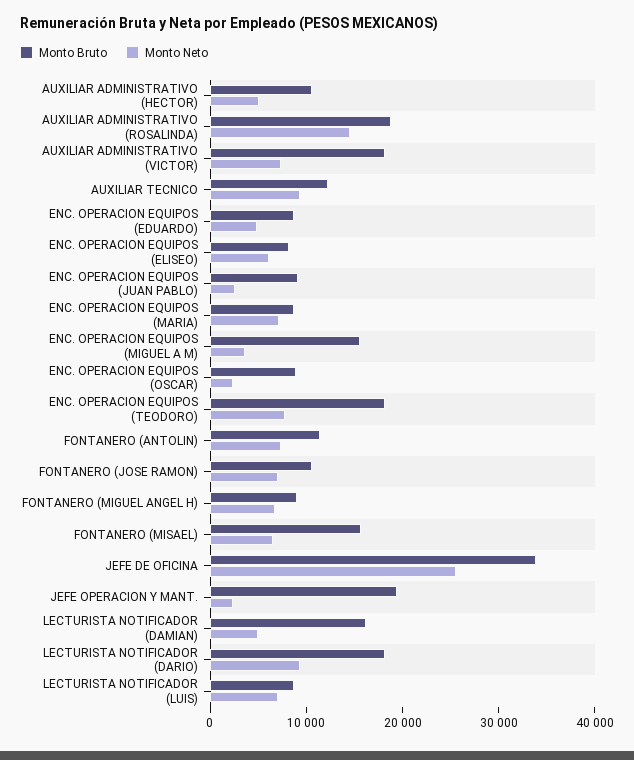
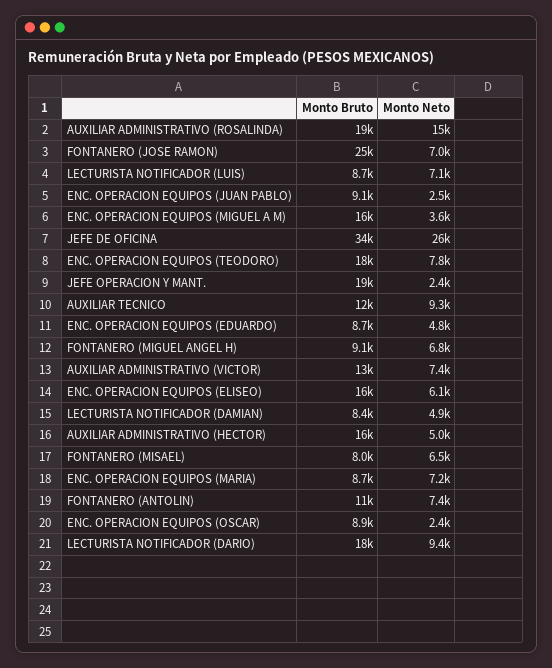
  {
    "Monto Bruto": {
-     "AUXILIAR ADMINISTRATIVO (HECTOR)": 10000,
+     "AUXILIAR ADMINISTRATIVO (HECTOR)": 16000,
      "AUXILIAR ADMINISTRATIVO (ROSALINDA)": 19000,
-     "AUXILIAR ADMINISTRATIVO (VICTOR)": 18000,
+     "AUXILIAR ADMINISTRATIVO (VICTOR)": 13000,
      "AUXILIAR TECNICO": 12000,
      "ENC. OPERACION EQUIPOS (EDUARDO)": 8700,
-     "ENC. OPERACION EQUIPOS (ELISEO)": 8000,
+     "ENC. OPERACION EQUIPOS (ELISEO)": 16000,
      "ENC. OPERACION EQUIPOS (JUAN PABLO)": 9100,
      "ENC. OPERACION EQUIPOS (MARIA)": 8700,
      "ENC. OPERACION EQUIPOS (MIGUEL A M)": 16000,
      "ENC. OPERACION EQUIPOS (OSCAR)": 8900,
      "ENC. OPERACION EQUIPOS (TEODORO)": 18000,
      "FONTANERO (ANTOLIN)": 11000,
-     "FONTANERO (JOSE RAMON)": 10000,
+     "FONTANERO (JOSE RAMON)": 25000,
      "FONTANERO (MIGUEL ANGEL H)": 9100,
-     "FONTANERO (MISAEL)": 16000,
+     "FONTANERO (MISAEL)": 8000,
      "JEFE DE OFICINA": 34000,
      "JEFE OPERACION Y MANT.": 19000,
-     "LECTURISTA NOTIFICADOR (DAMIAN)": 16000,
+     "LECTURISTA NOTIFICADOR (DAMIAN)": 8400,
      "LECTURISTA NOTIFICADOR (DARIO)": 18000,
      "LECTURISTA NOTIFICADOR (LUIS)": 8700
    },
    "Monto Neto": {
      "AUXILIAR ADMINISTRATIVO (HECTOR)": 5000,
      "AUXILIAR ADMINISTRATIVO (ROSALINDA)": 15000,
      "AUXILIAR ADMINISTRATIVO (VICTOR)": 7400,
      "AUXILIAR TECNICO": 9300,
      "ENC. OPERACION EQUIPOS (EDUARDO)": 4800,
      "ENC. OPERACION EQUIPOS (ELISEO)": 6100,
      "ENC. OPERACION EQUIPOS (JUAN PABLO)": 2500,
      "ENC. OPERACION EQUIPOS (MARIA)": 7200,
      "ENC. OPERACION EQUIPOS (MIGUEL A M)": 3600,
      "ENC. OPERACION EQUIPOS (OSCAR)": 2400,
      "ENC. OPERACION EQUIPOS (TEODORO)": 7800,
      "FONTANERO (ANTOLIN)": 7400,
      "FONTANERO (JOSE RAMON)": 7000,
      "FONTANERO (MIGUEL ANGEL H)": 6800,
      "FONTANERO (MISAEL)": 6500,
      "JEFE DE OFICINA": 26000,
      "JEFE OPERACION Y MANT.": 2400,
      "LECTURISTA NOTIFICADOR (DAMIAN)": 4900,
      "LECTURISTA NOTIFICADOR (DARIO)": 9400,
      "LECTURISTA NOTIFICADOR (LUIS)": 7100
    }
  }

